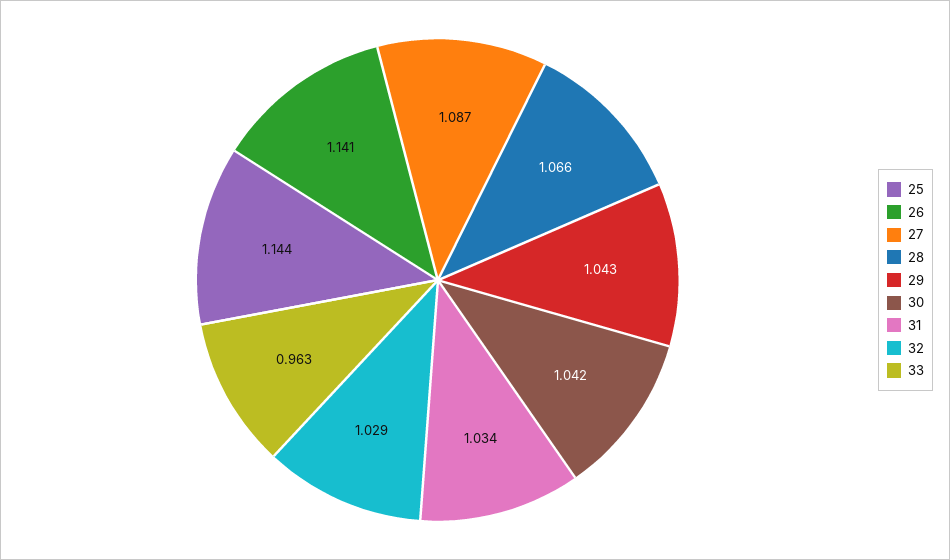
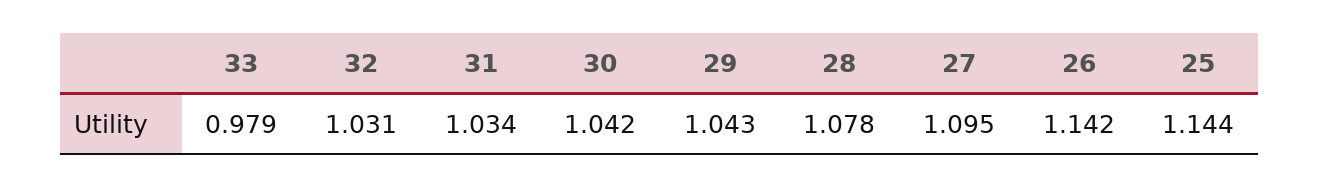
  {
    "25": 1.144,
-   "26": 1.141,
+   "26": 1.142,
-   "27": 1.087,
+   "27": 1.095,
-   "28": 1.066,
+   "28": 1.078,
    "29": 1.043,
    "30": 1.042,
    "31": 1.034,
-   "32": 1.029,
+   "32": 1.031,
-   "33": 0.963
+   "33": 0.979
  }

